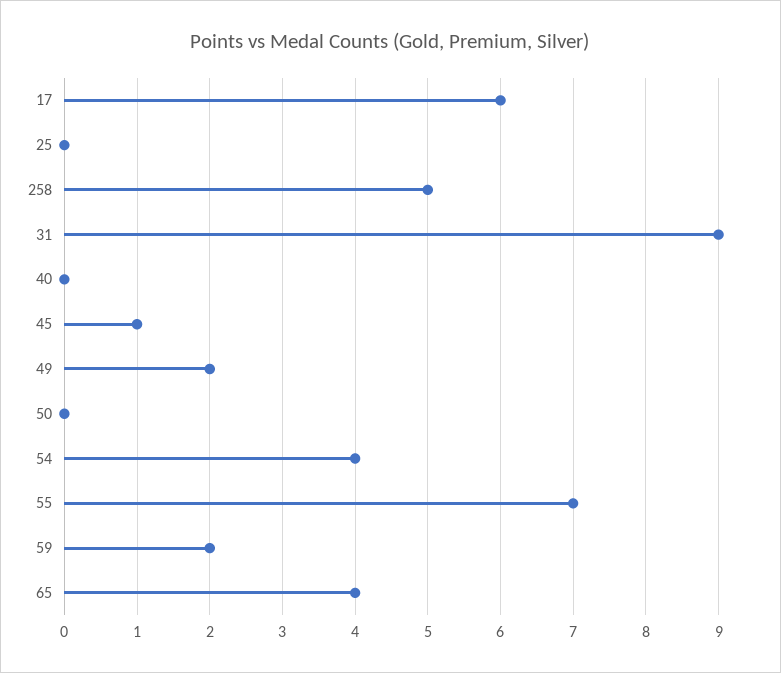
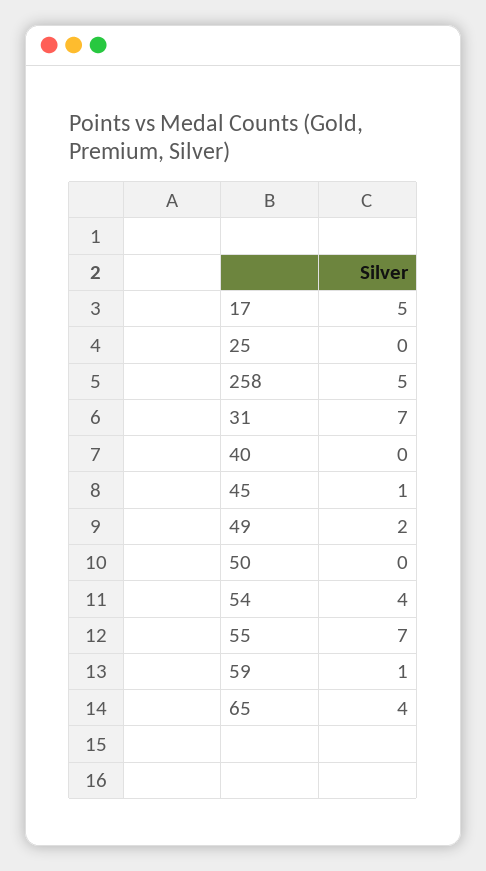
  {
-   "17": 6,
+   "17": 5,
    "25": 0,
    "258": 5,
-   "31": 9,
+   "31": 7,
    "40": 0,
    "45": 1,
    "49": 2,
    "50": 0,
    "54": 4,
    "55": 7,
-   "59": 2,
+   "59": 1,
    "65": 4
  }

